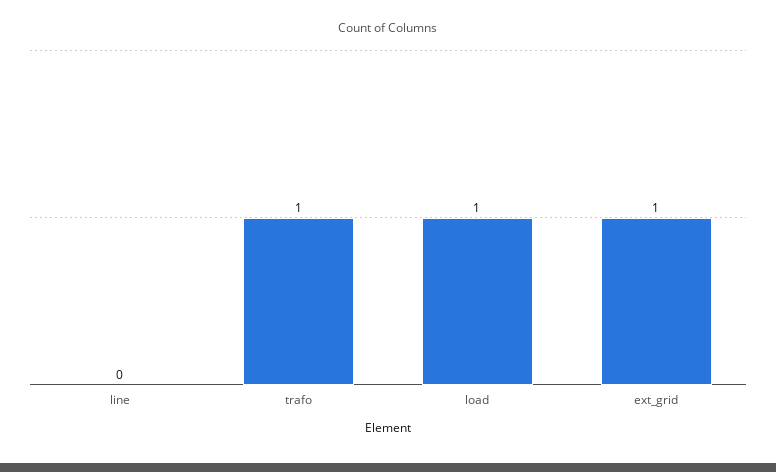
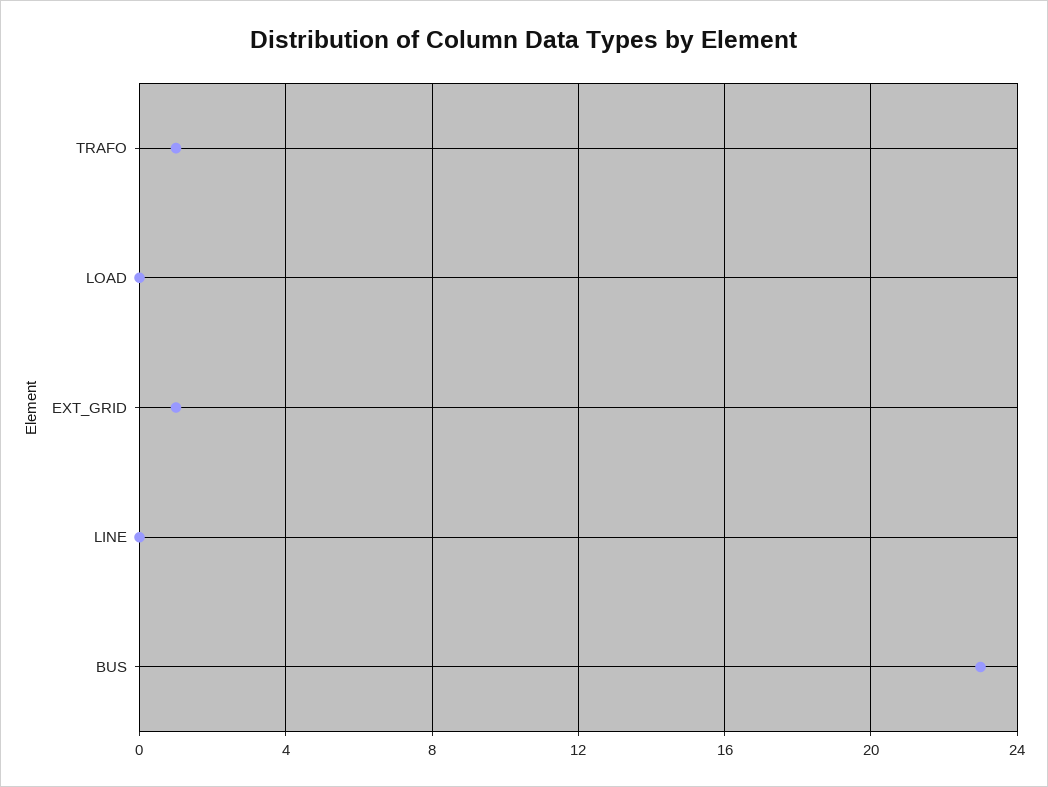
  {
    "line": 0,
    "trafo": 1,
-   "load": 1,
+   "load": 0,
-   "ext_grid": 1
+   "ext_grid": 1,
+   "BUS": 23
  }

